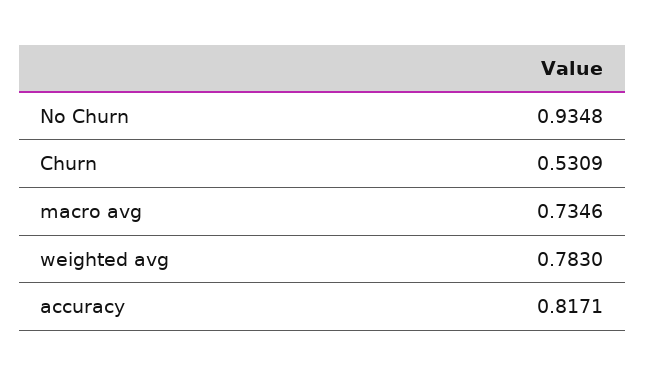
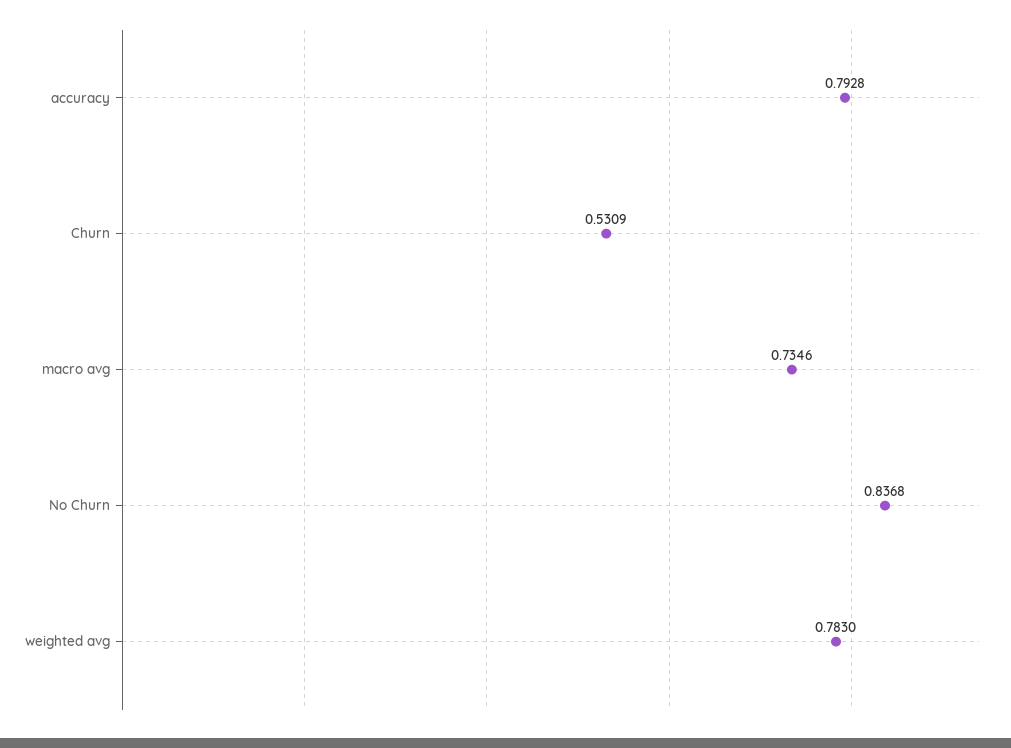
  {
-   "No Churn": 0.9348,
+   "No Churn": 0.8368,
    "Churn": 0.5309,
    "macro avg": 0.7346,
    "weighted avg": 0.783,
-   "accuracy": 0.8171
+   "accuracy": 0.7928
  }

